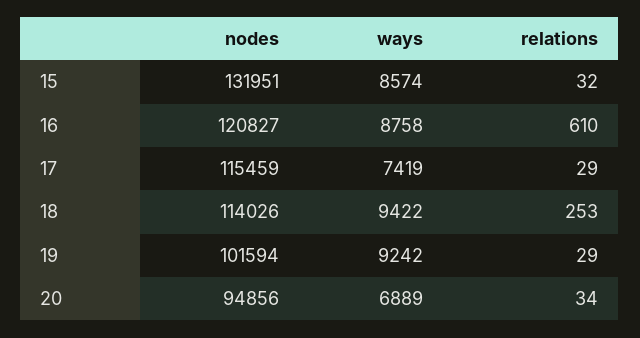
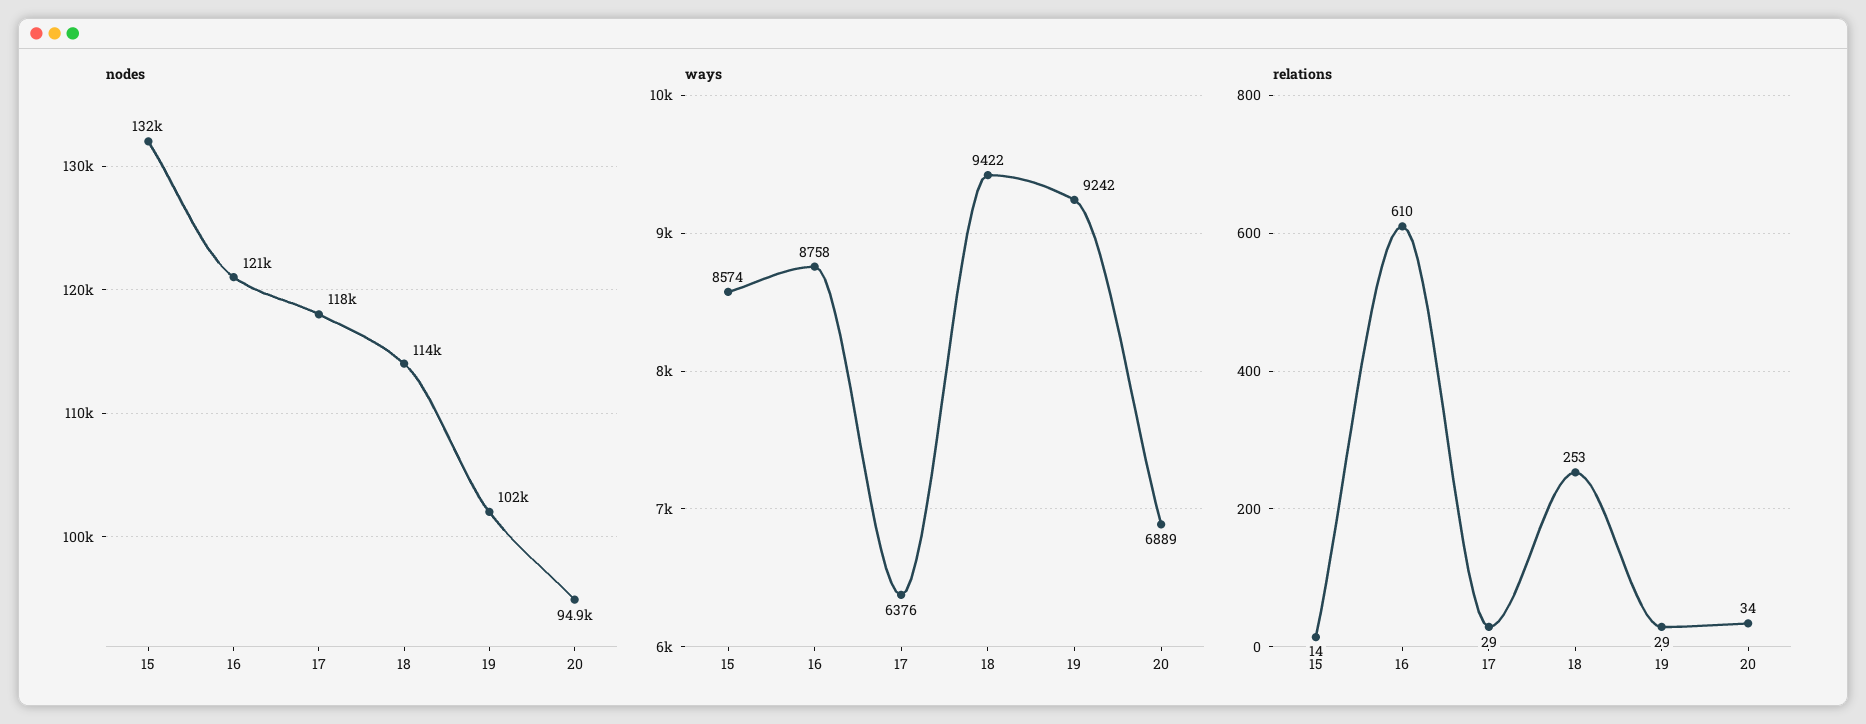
  {
    "nodes": {
      "15": 131951,
      "16": 120827,
-     "17": 115459,
+     "17": 118000,
      "18": 114026,
      "19": 101594,
      "20": 94856
    },
    "ways": {
      "15": 8574,
      "16": 8758,
-     "17": 7419,
+     "17": 6376,
      "18": 9422,
      "19": 9242,
      "20": 6889
    },
    "relations": {
-     "15": 32,
+     "15": 14,
      "16": 610,
      "17": 29,
      "18": 253,
      "19": 29,
      "20": 34
    }
  }

